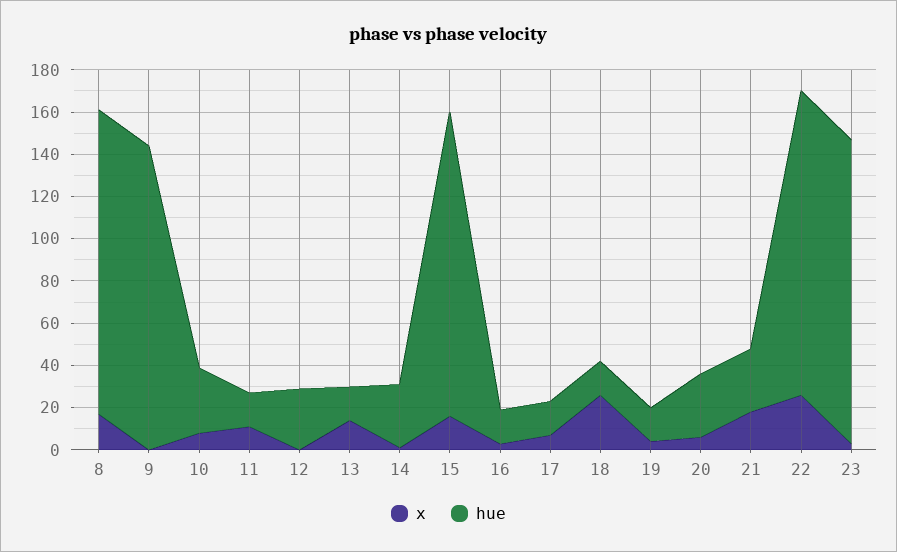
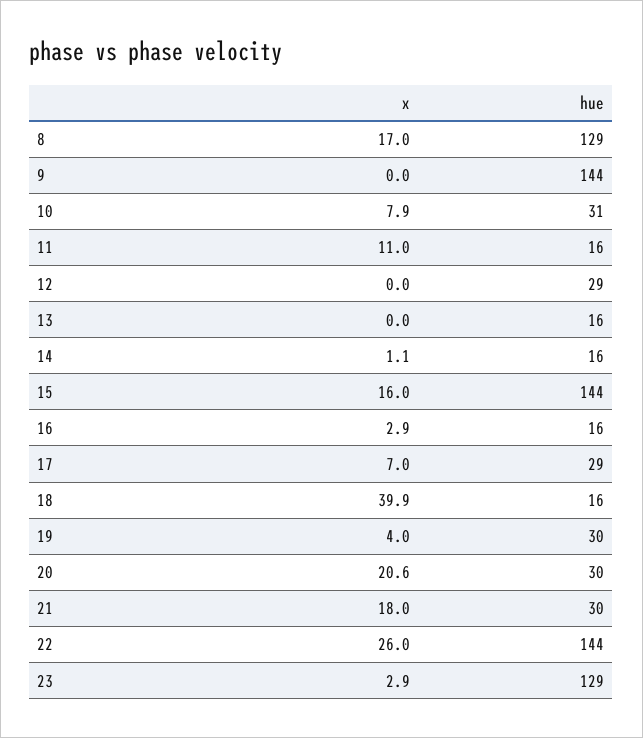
  {
    "x": {
      "8": 17,
      "9": 0,
      "10": 7.9,
      "11": 11,
      "12": 0,
-     "13": 15,
+     "13": 0,
      "14": 1.1,
      "15": 16,
      "16": 2.9,
      "17": 7,
-     "18": 25,
+     "18": 39.9,
      "19": 4,
-     "20": 5,
+     "20": 20.6,
      "21": 18,
      "22": 26,
      "23": 2.9
    },
    "hue": {
-     "8": 145,
+     "8": 129,
      "9": 144,
      "10": 31,
      "11": 16,
      "12": 29,
      "13": 16,
-     "14": 30,
+     "14": 16,
      "15": 144,
      "16": 16,
-     "17": 15,
+     "17": 29,
      "18": 16,
-     "19": 15,
+     "19": 30,
      "20": 30,
      "21": 30,
      "22": 144,
-     "23": 145
+     "23": 129
    }
  }

